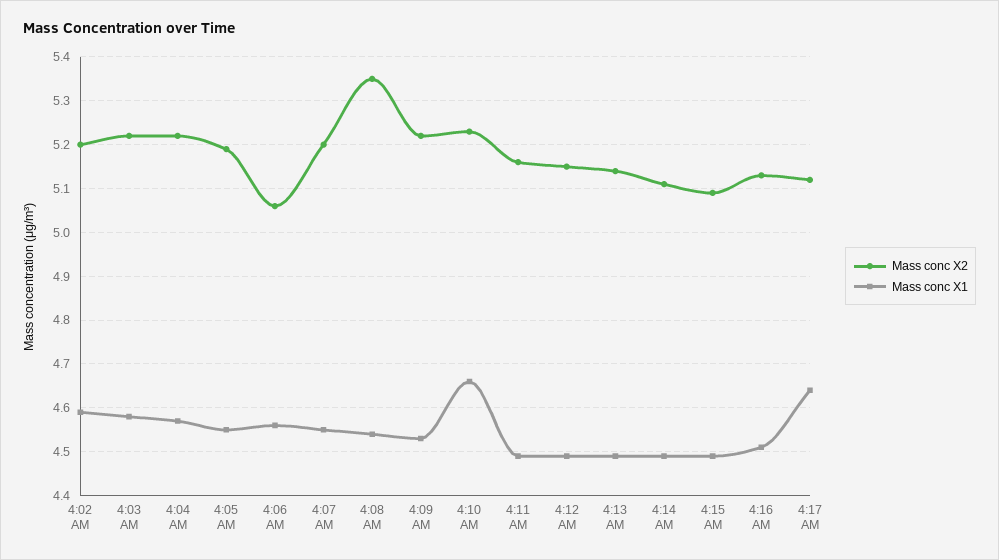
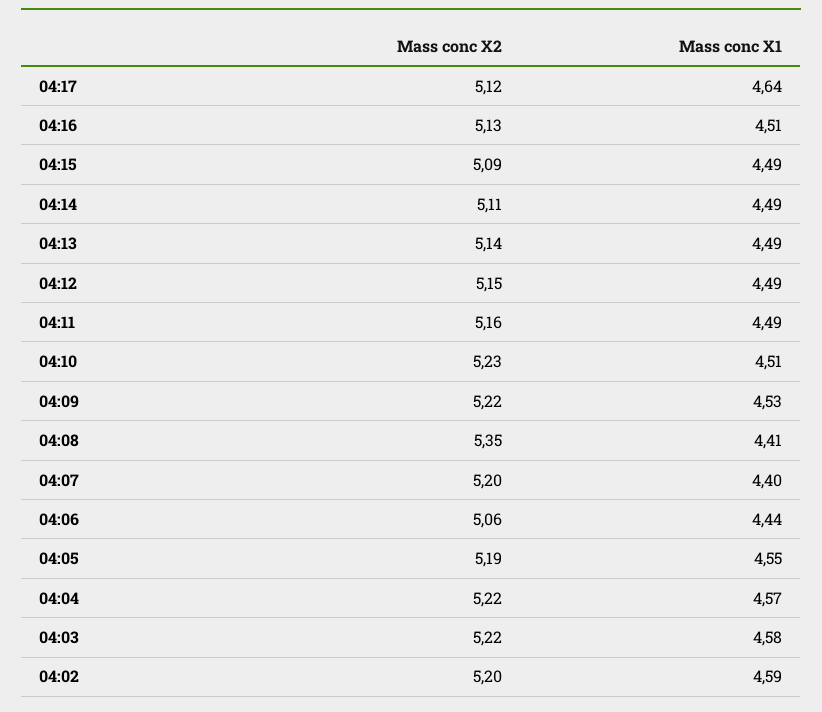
  {
    "Mass conc X2": {
      "4:02 AM": 5.2,
      "4:03 AM": 5.22,
      "4:04 AM": 5.22,
      "4:05 AM": 5.19,
      "4:06 AM": 5.06,
      "4:07 AM": 5.2,
      "4:08 AM": 5.35,
      "4:09 AM": 5.22,
      "4:10 AM": 5.23,
      "4:11 AM": 5.16,
      "4:12 AM": 5.15,
      "4:13 AM": 5.14,
      "4:14 AM": 5.11,
      "4:15 AM": 5.09,
      "4:16 AM": 5.13,
      "4:17 AM": 5.12
    },
    "Mass conc X1": {
      "4:02 AM": 4.59,
      "4:03 AM": 4.58,
      "4:04 AM": 4.57,
      "4:05 AM": 4.55,
-     "4:06 AM": 4.55,
+     "4:06 AM": 4.44,
-     "4:07 AM": 4.55,
+     "4:07 AM": 4.4,
-     "4:08 AM": 4.55,
+     "4:08 AM": 4.41,
      "4:09 AM": 4.53,
-     "4:10 AM": 4.65,
+     "4:10 AM": 4.51,
      "4:11 AM": 4.49,
      "4:12 AM": 4.49,
      "4:13 AM": 4.49,
      "4:14 AM": 4.49,
      "4:15 AM": 4.49,
      "4:16 AM": 4.51,
      "4:17 AM": 4.64
    }
  }

